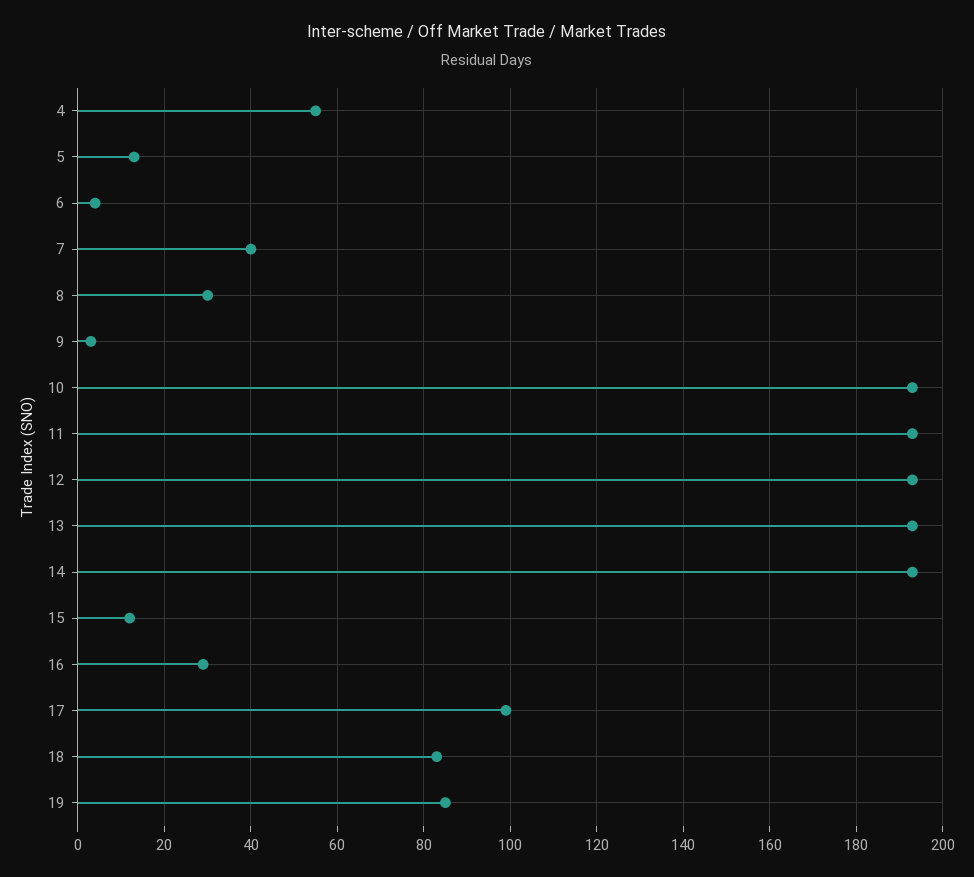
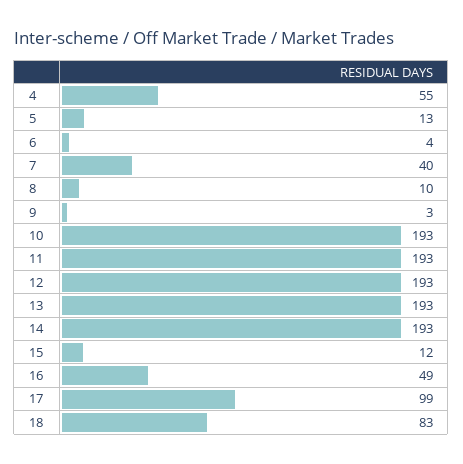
  {
    "4": 55,
    "5": 13,
    "6": 4,
    "7": 40,
-   "8": 30,
+   "8": 10,
    "9": 3,
    "10": 193,
    "11": 193,
    "12": 193,
    "13": 193,
    "14": 193,
    "15": 12,
-   "16": 30,
+   "16": 49,
    "17": 99,
-   "18": 83,
+   "18": 83
-   "19": 85
  }

